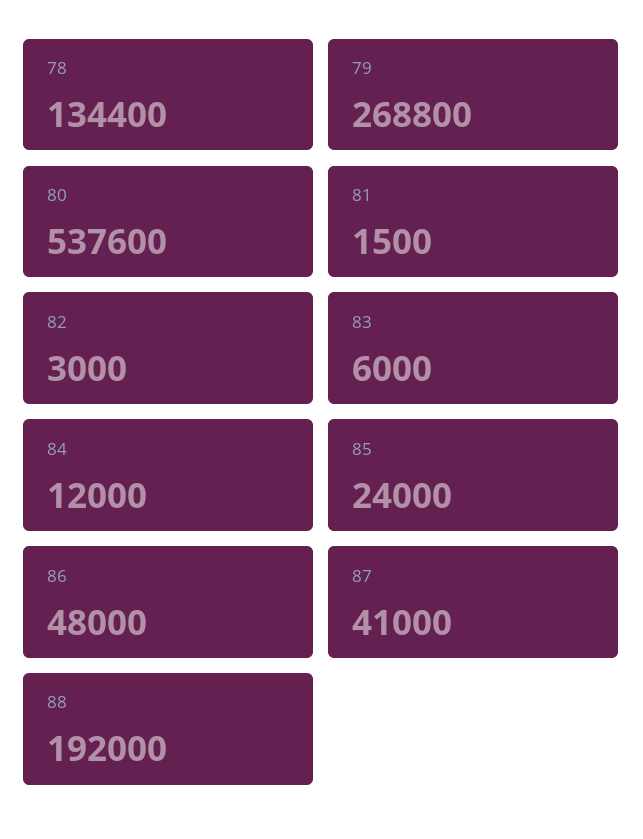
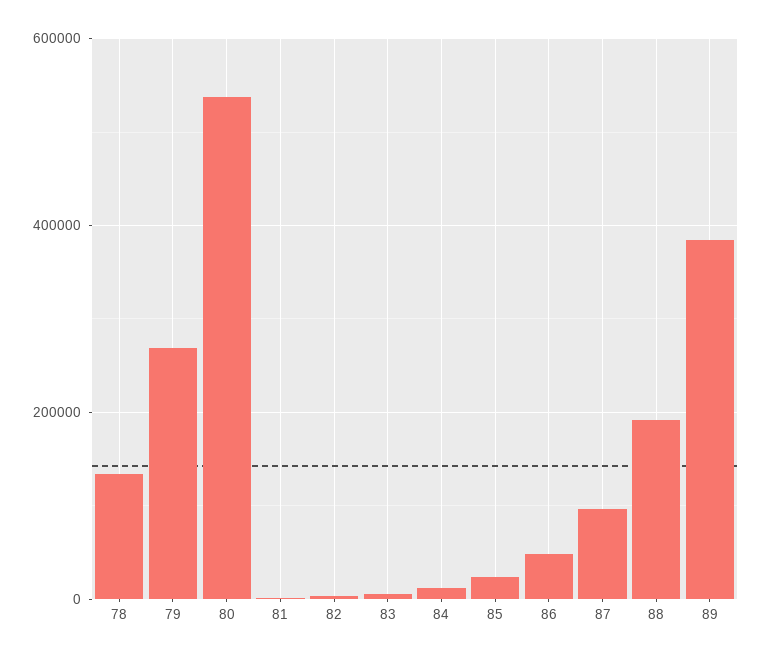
  {
    "78": 134400,
    "79": 268800,
    "80": 537600,
    "81": 1500,
    "82": 3000,
    "83": 6000,
    "84": 12000,
    "85": 24000,
    "86": 48000,
-   "87": 41000,
+   "87": 100000,
-   "88": 192000
+   "88": 192000,
+   "89": 380000
  }

